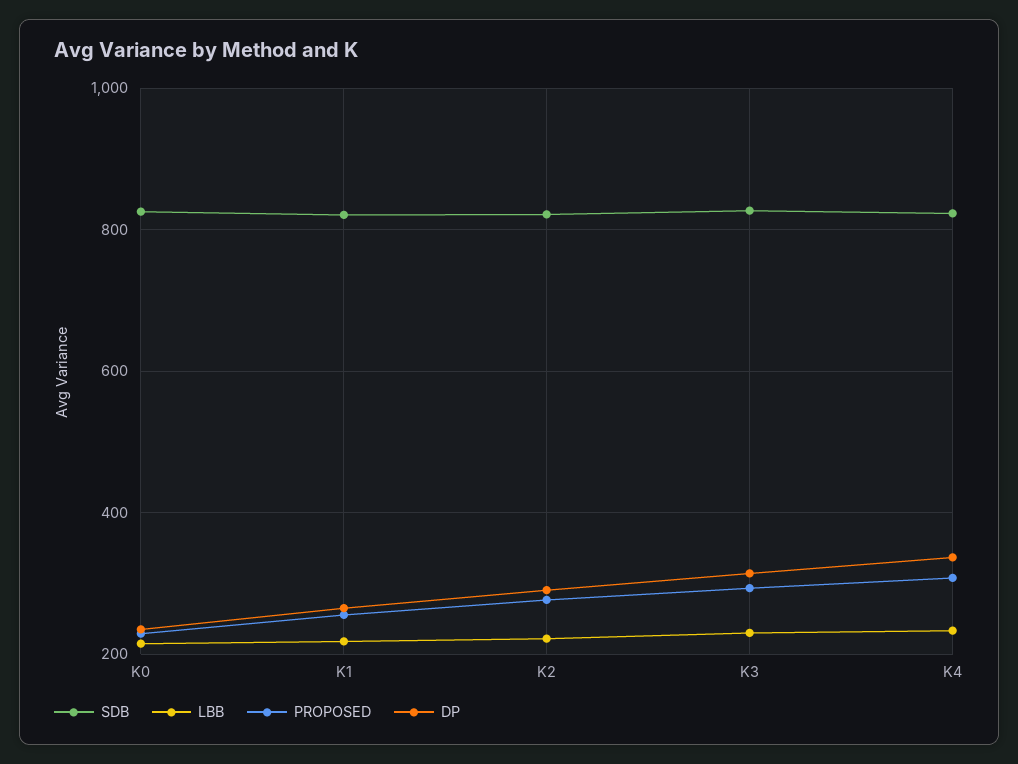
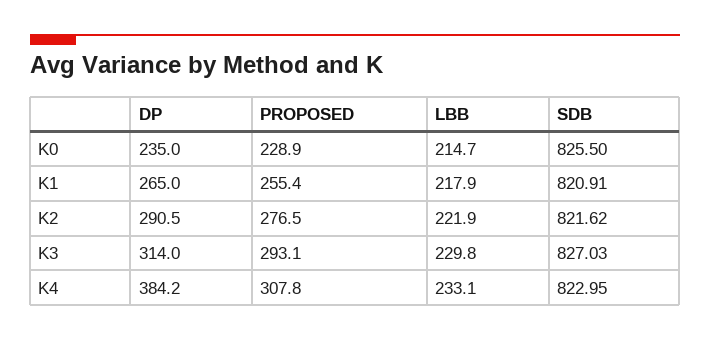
  {
    "SDB": {
      "K0": 825.5,
      "K1": 820.91,
      "K2": 821.62,
      "K3": 827.03,
      "K4": 822.95
    },
    "LBB": {
      "K0": 214.7,
      "K1": 217.9,
      "K2": 221.9,
      "K3": 229.8,
      "K4": 233.1
    },
    "PROPOSED": {
      "K0": 228.9,
      "K1": 255.4,
      "K2": 276.5,
      "K3": 293.1,
      "K4": 307.8
    },
    "DP": {
      "K0": 235,
      "K1": 265,
      "K2": 290.5,
      "K3": 314,
-     "K4": 340
+     "K4": 384.2
    }
  }

